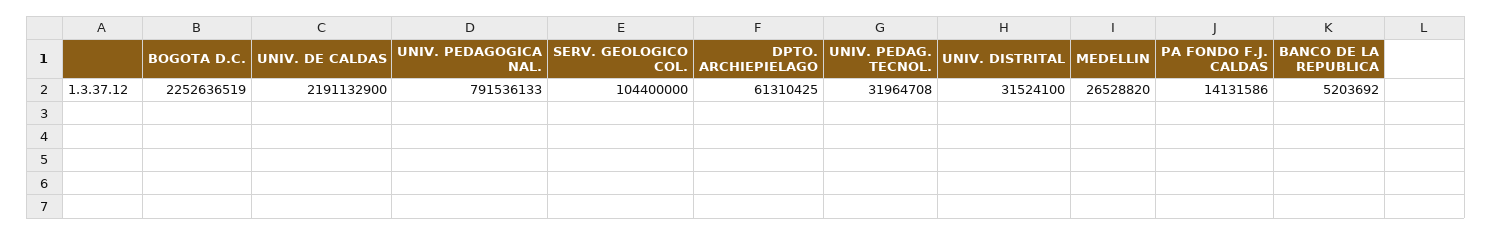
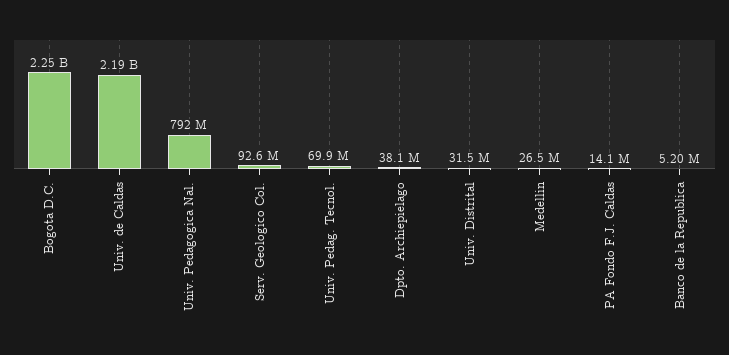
  {
    "BOGOTA D.C.": 2252636519,
    "UNIV. DE CALDAS": 2191132900,
    "UNIV. PEDAGOGICA NAL.": 791536133,
-   "SERV. GEOLOGICO COL.": 104400000,
+   "SERV. GEOLOGICO COL.": 92600000,
-   "DPTO. ARCHIEPIELAGO": 61310425,
+   "DPTO. ARCHIEPIELAGO": 38100000,
-   "UNIV. PEDAG. TECNOL.": 31964708,
+   "UNIV. PEDAG. TECNOL.": 69900000,
    "UNIV. DISTRITAL": 31524100,
    "MEDELLIN": 26528820,
    "PA FONDO F.J. CALDAS": 14131586,
    "BANCO DE LA REPUBLICA": 5203692
  }

